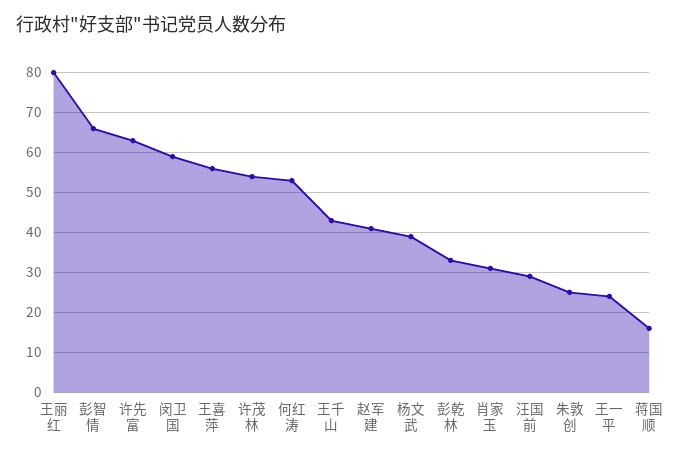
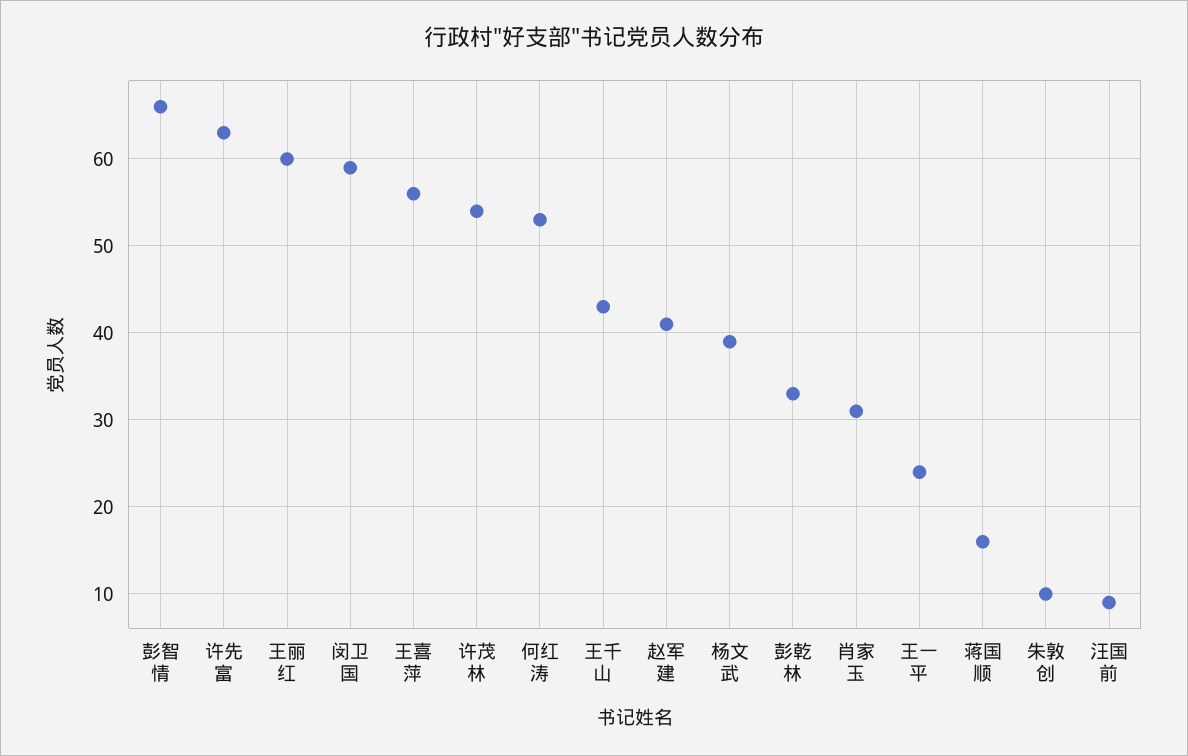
  {
-   "王丽红": 80,
+   "王丽红": 60,
    "彭智情": 66,
    "许先富": 63,
    "闵卫国": 59,
    "王喜萍": 56,
    "许茂林": 54,
    "何红涛": 53,
    "王千山": 43,
    "赵军建": 41,
    "杨文武": 39,
    "彭乾林": 33,
    "肖家玉": 31,
-   "汪国前": 30,
+   "汪国前": 9,
-   "朱敦创": 25,
+   "朱敦创": 10,
    "王一平": 24,
    "蒋国顺": 16
  }

